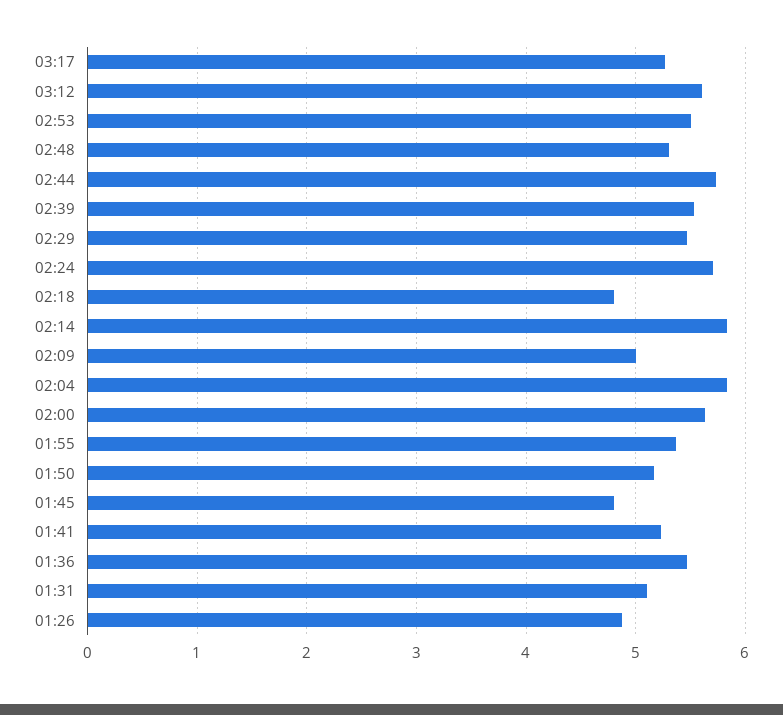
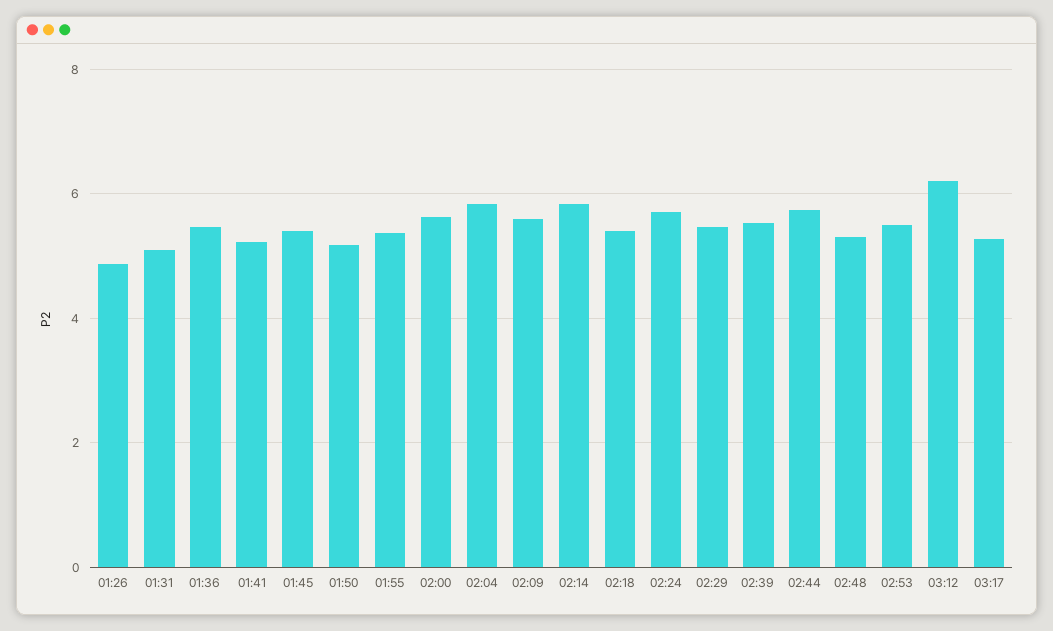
  {
    "03:17": 5.3,
-   "03:12": 5.6,
+   "03:12": 6.2,
    "02:53": 5.5,
    "02:48": 5.3,
    "02:44": 5.7,
    "02:39": 5.5,
    "02:29": 5.5,
    "02:24": 5.7,
-   "02:18": 4.8,
+   "02:18": 5.4,
    "02:14": 5.8,
-   "02:09": 5,
+   "02:09": 5.6,
    "02:04": 5.8,
    "02:00": 5.6,
    "01:55": 5.4,
    "01:50": 5.2,
-   "01:45": 4.8,
+   "01:45": 5.4,
    "01:41": 5.2,
    "01:36": 5.5,
    "01:31": 5.1,
    "01:26": 4.9
  }

